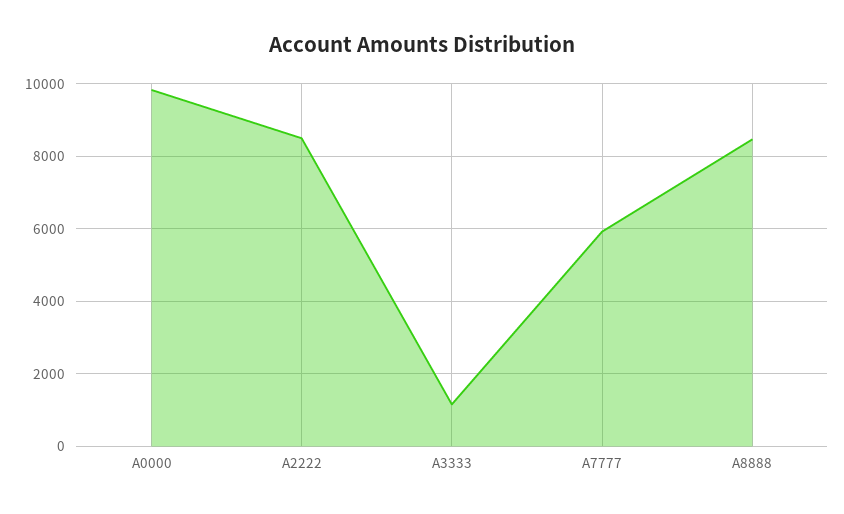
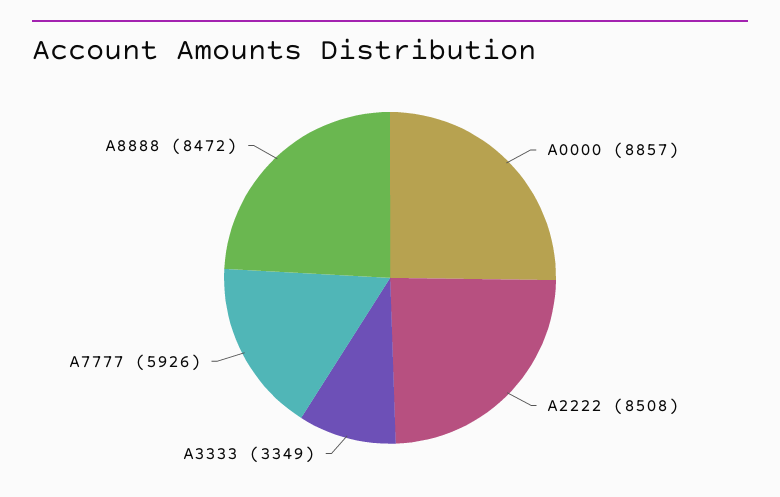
  {
-   "A0000": 9800,
+   "A0000": 8857,
    "A2222": 8508,
-   "A3333": 1200,
+   "A3333": 3349,
    "A7777": 5926,
    "A8888": 8472
  }

